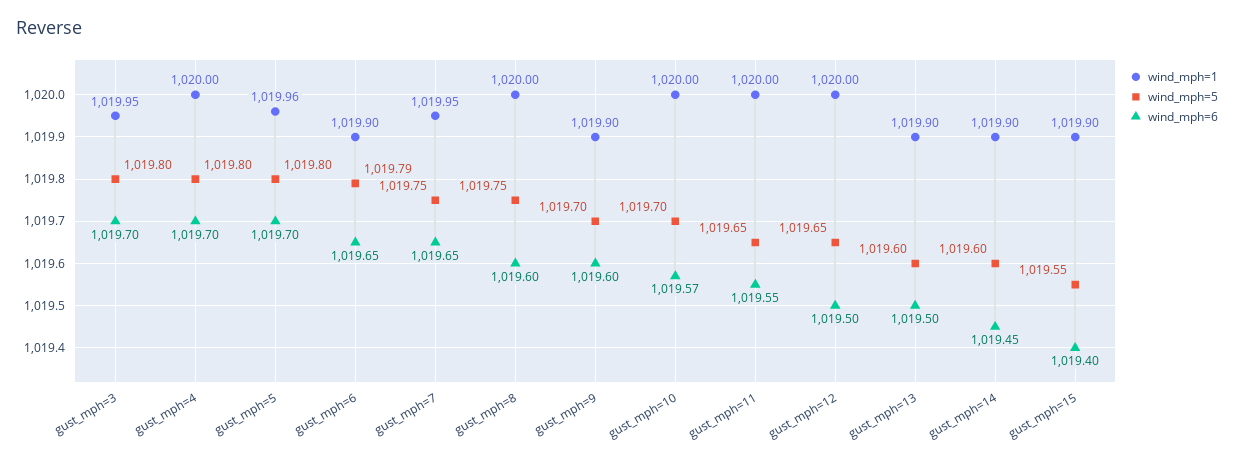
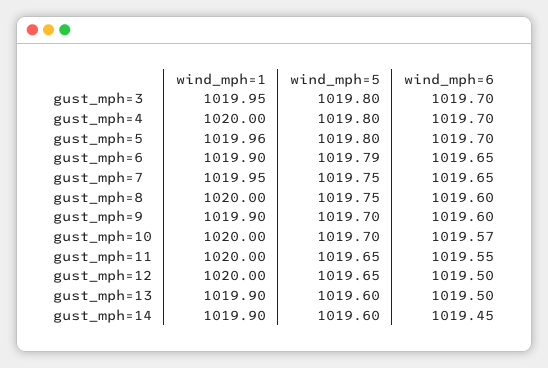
  {
    "wind_mph=1": {
      "gust_mph=3": 1019.95,
      "gust_mph=4": 1020,
      "gust_mph=5": 1019.96,
      "gust_mph=6": 1019.9,
      "gust_mph=7": 1019.95,
      "gust_mph=8": 1020,
      "gust_mph=9": 1019.9,
      "gust_mph=10": 1020,
      "gust_mph=11": 1020,
      "gust_mph=12": 1020,
      "gust_mph=13": 1019.9,
-     "gust_mph=14": 1019.9,
+     "gust_mph=14": 1019.9
-     "gust_mph=15": 1019.9
    },
    "wind_mph=5": {
      "gust_mph=3": 1019.8,
      "gust_mph=4": 1019.8,
      "gust_mph=5": 1019.8,
      "gust_mph=6": 1019.79,
      "gust_mph=7": 1019.75,
      "gust_mph=8": 1019.75,
      "gust_mph=9": 1019.7,
      "gust_mph=10": 1019.7,
      "gust_mph=11": 1019.65,
      "gust_mph=12": 1019.65,
      "gust_mph=13": 1019.6,
-     "gust_mph=14": 1019.6,
+     "gust_mph=14": 1019.6
-     "gust_mph=15": 1019.55
    },
    "wind_mph=6": {
      "gust_mph=3": 1019.7,
      "gust_mph=4": 1019.7,
      "gust_mph=5": 1019.7,
      "gust_mph=6": 1019.65,
      "gust_mph=7": 1019.65,
      "gust_mph=8": 1019.6,
      "gust_mph=9": 1019.6,
      "gust_mph=10": 1019.57,
      "gust_mph=11": 1019.55,
      "gust_mph=12": 1019.5,
      "gust_mph=13": 1019.5,
-     "gust_mph=14": 1019.45,
+     "gust_mph=14": 1019.45
-     "gust_mph=15": 1019.4
    }
  }

